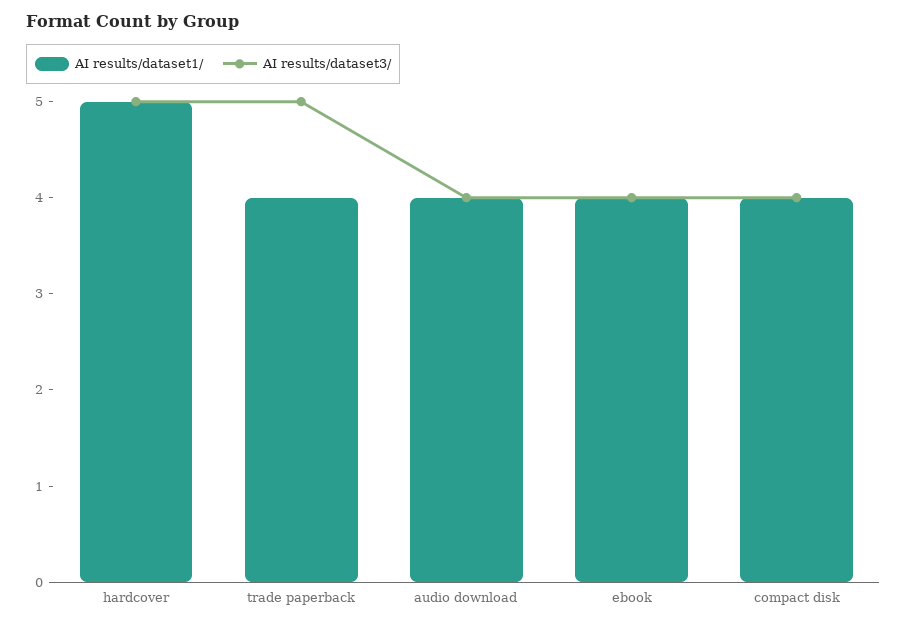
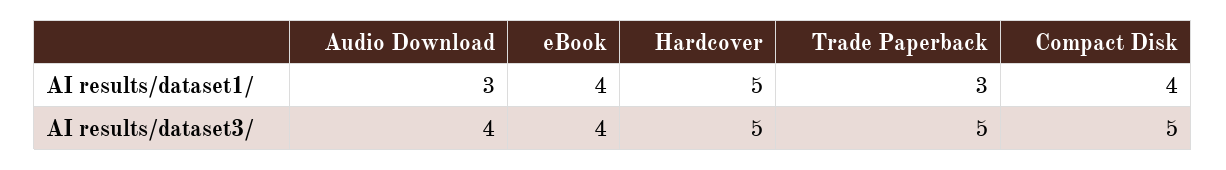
  {
    "AI results/dataset1/": {
      "hardcover": 5,
-     "trade paperback": 4,
+     "trade paperback": 3,
-     "audio download": 4,
+     "audio download": 3,
      "ebook": 4,
      "compact disk": 4
    },
    "AI results/dataset3/": {
      "hardcover": 5,
      "trade paperback": 5,
      "audio download": 4,
      "ebook": 4,
-     "compact disk": 4
+     "compact disk": 5
    }
  }

